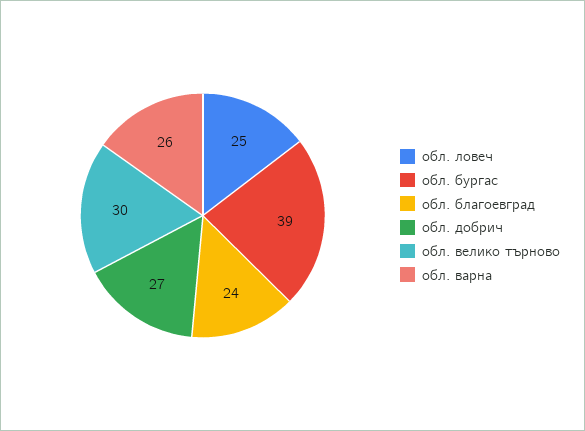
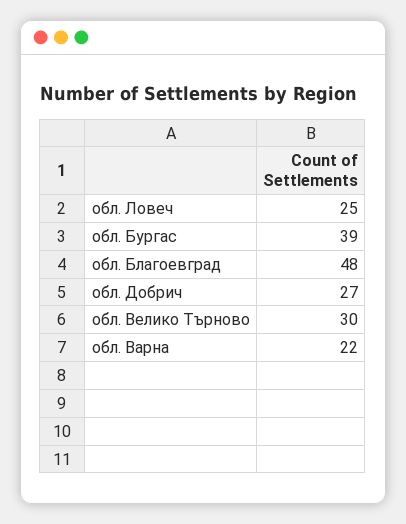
  {
    "обл. ловеч": 25,
    "обл. бургас": 39,
-   "обл. благоевград": 24,
+   "обл. благоевград": 48,
    "обл. добрич": 27,
    "обл. велико търново": 30,
-   "обл. варна": 26
+   "обл. варна": 22
  }

